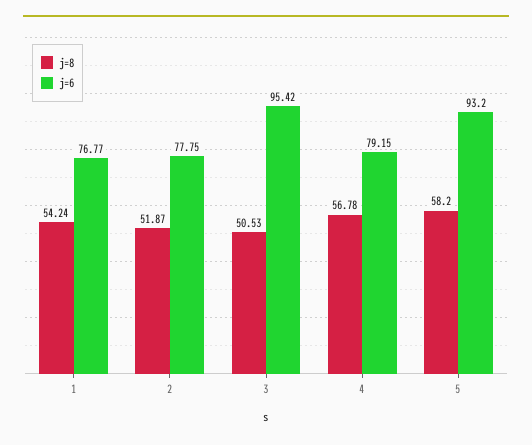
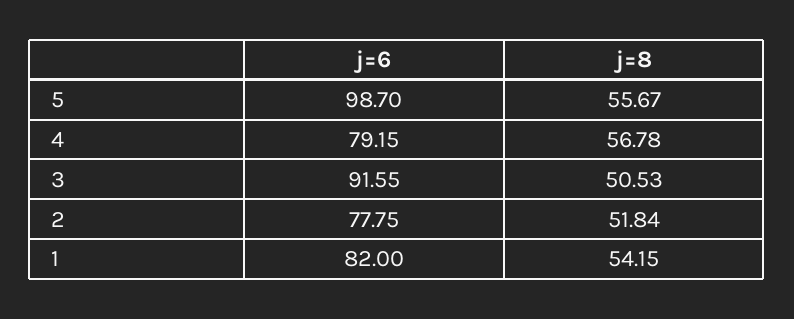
  {
    "j=8": {
-     "1": 54.24,
+     "1": 54.15,
-     "2": 51.87,
+     "2": 51.84,
      "3": 50.53,
      "4": 56.78,
-     "5": 58.2
+     "5": 55.67
    },
    "j=6": {
-     "1": 76.77,
+     "1": 82,
      "2": 77.75,
-     "3": 95.42,
+     "3": 91.55,
      "4": 79.15,
-     "5": 93.2
+     "5": 98.7
    }
  }

